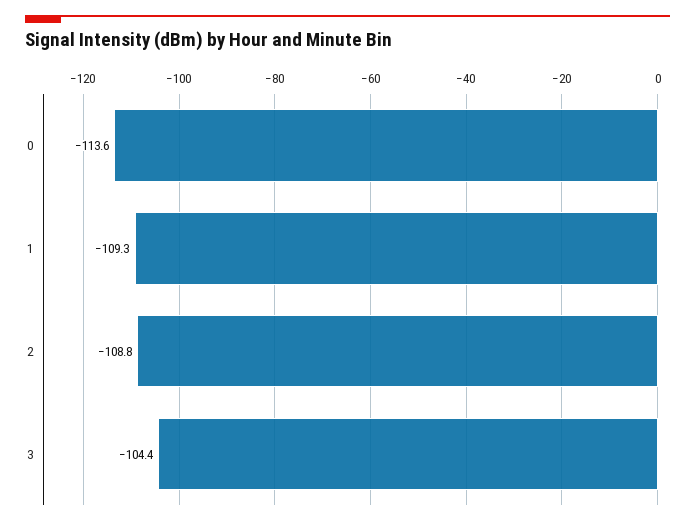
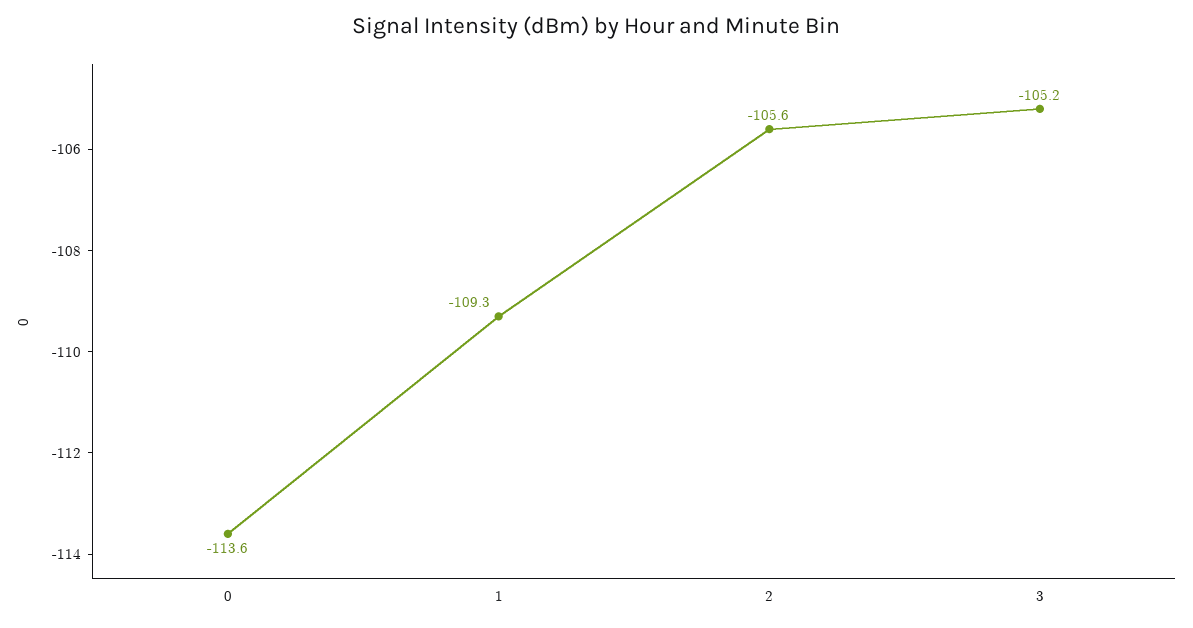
  {
    "0": -113.6,
    "1": -109.3,
-   "2": -108.8,
+   "2": -105.6,
-   "3": -104.4
+   "3": -105.2
  }

